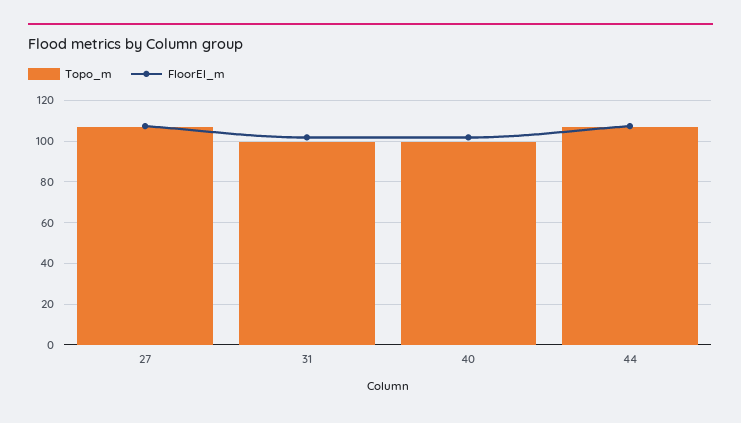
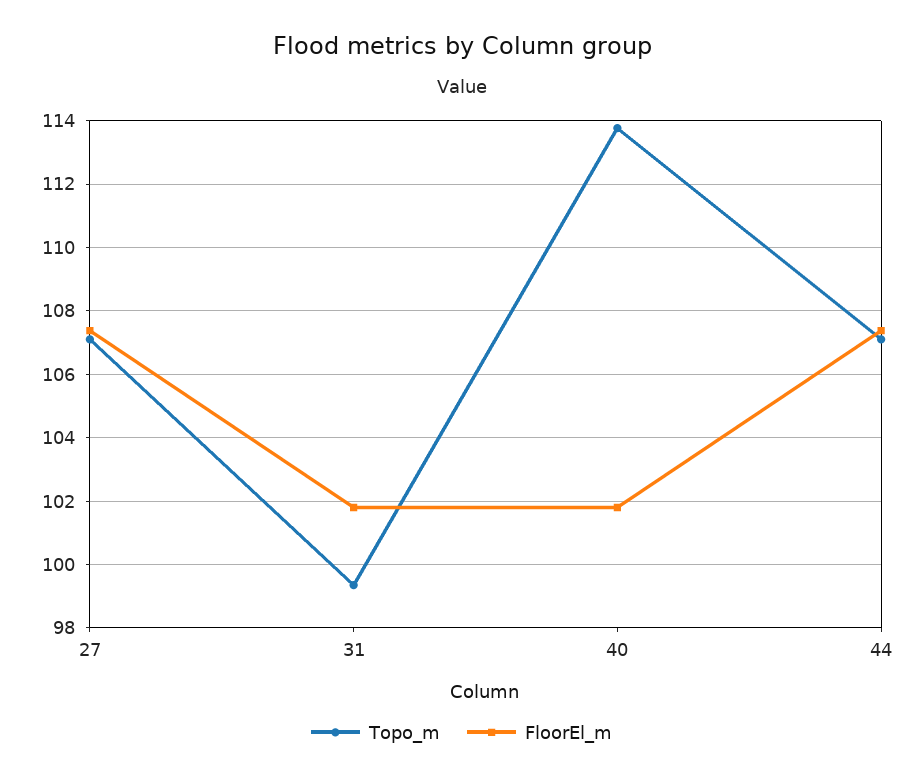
  {
    "Topo_m": {
      "27": 107.2,
      "31": 99.4,
-     "40": 100,
+     "40": 113.8,
      "44": 107.2
    },
    "FloorEl_m": {
      "27": 107.4,
      "31": 101.8,
      "40": 101.8,
      "44": 107.4
    }
  }

